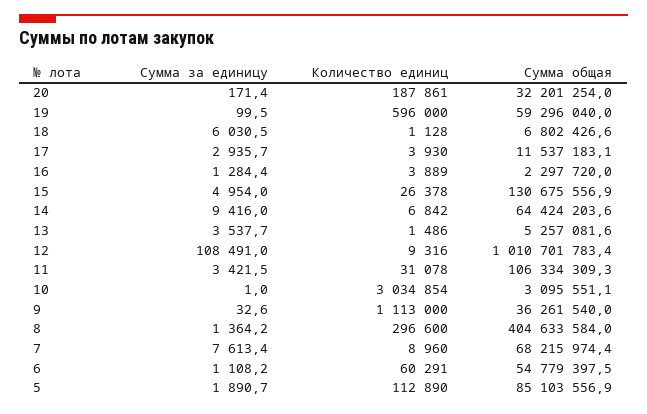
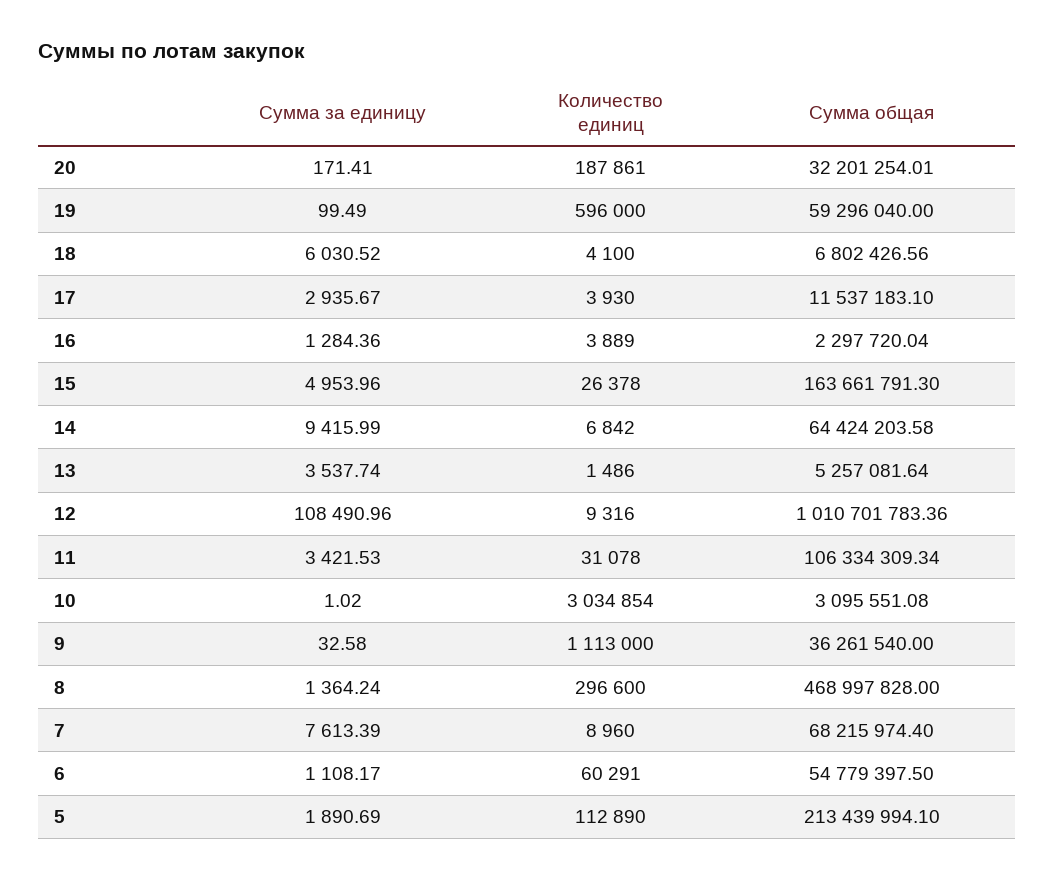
  {
    "Сумма за единицу": {
      "20": 171.41,
      "19": 99.49,
      "18": 6030.52,
      "17": 2935.67,
      "16": 1284.36,
      "15": 4953.96,
      "14": 9415.99,
      "13": 3537.74,
      "12": 108490.96,
      "11": 3421.53,
      "10": 1.02,
      "9": 32.58,
      "8": 1364.24,
      "7": 7613.39,
      "6": 1108.17,
      "5": 1890.69
    },
    "Количество единиц": {
      "20": 187861,
      "19": 596000,
-     "18": 1128,
+     "18": 4100,
      "17": 3930,
      "16": 3889,
      "15": 26378,
      "14": 6842,
      "13": 1486,
      "12": 9316,
      "11": 31078,
      "10": 3034854,
      "9": 1113000,
      "8": 296600,
      "7": 8960,
      "6": 60291,
      "5": 112890
    },
    "Сумма общая": {
      "20": 32201254.01,
      "19": 59296040,
      "18": 6802426.56,
      "17": 11537183.1,
      "16": 2297720.04,
-     "15": 130675556.9,
+     "15": 163661791.3,
      "14": 64424203.58,
      "13": 5257081.64,
      "12": 1010701783.36,
      "11": 106334309.34,
      "10": 3095551.08,
      "9": 36261540,
-     "8": 404633584,
+     "8": 468997828,
      "7": 68215974.4,
      "6": 54779397.5,
-     "5": 85103556.9
+     "5": 213439994.1
    }
  }

